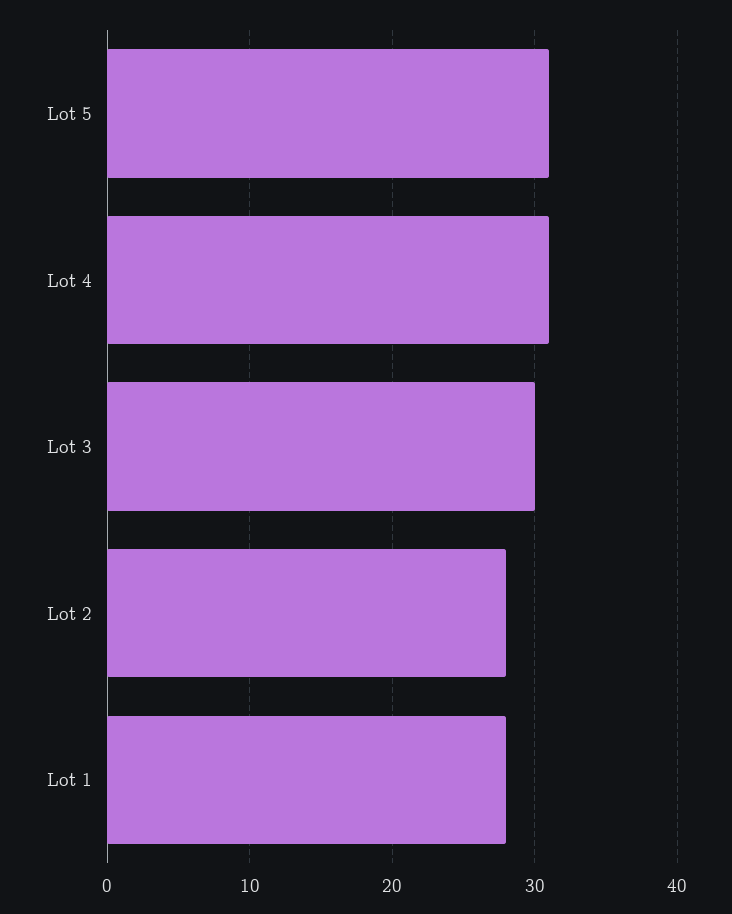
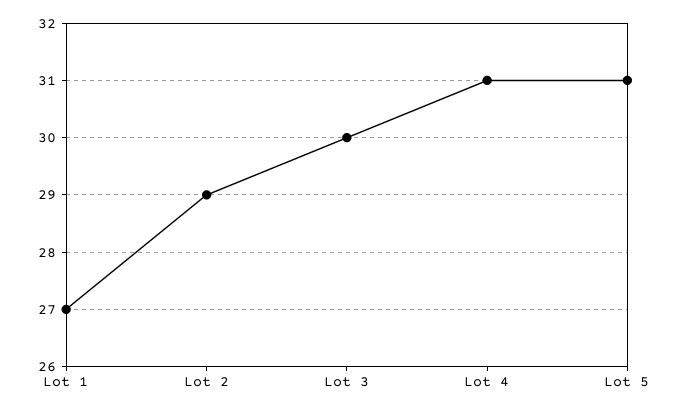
  {
    "Lot 5": 31,
    "Lot 4": 31,
    "Lot 3": 30,
-   "Lot 2": 28,
+   "Lot 2": 29,
-   "Lot 1": 28
+   "Lot 1": 27
  }

